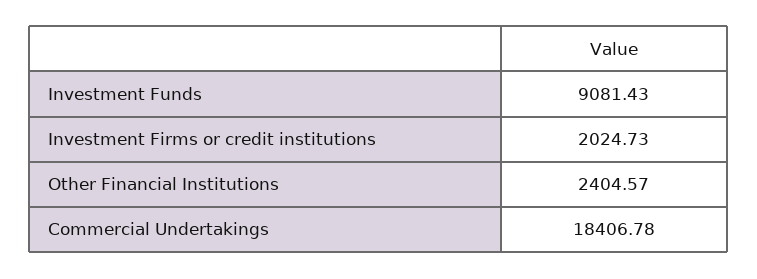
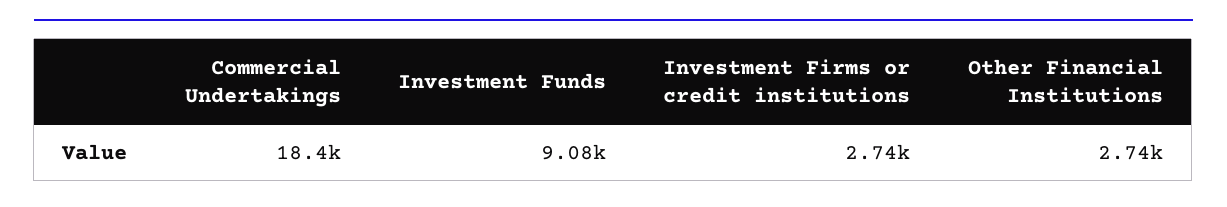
  {
    "Investment Funds": 9081.43,
-   "Investment Firms or credit institutions": 2024.73,
+   "Investment Firms or credit institutions": 2740,
-   "Other Financial Institutions": 2404.57,
+   "Other Financial Institutions": 2740,
    "Commercial Undertakings": 18406.78
  }

